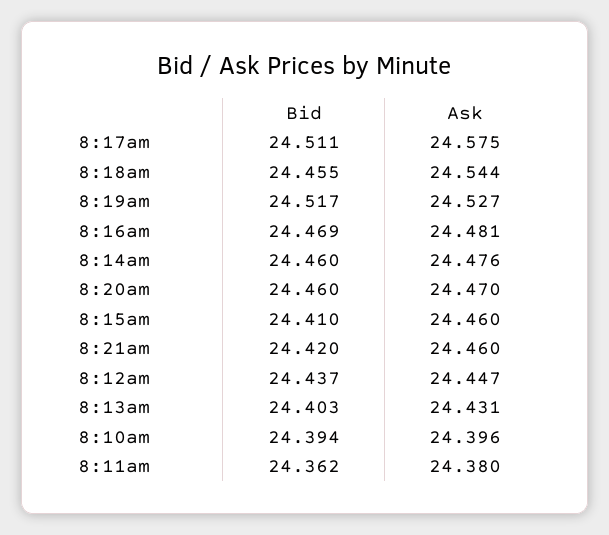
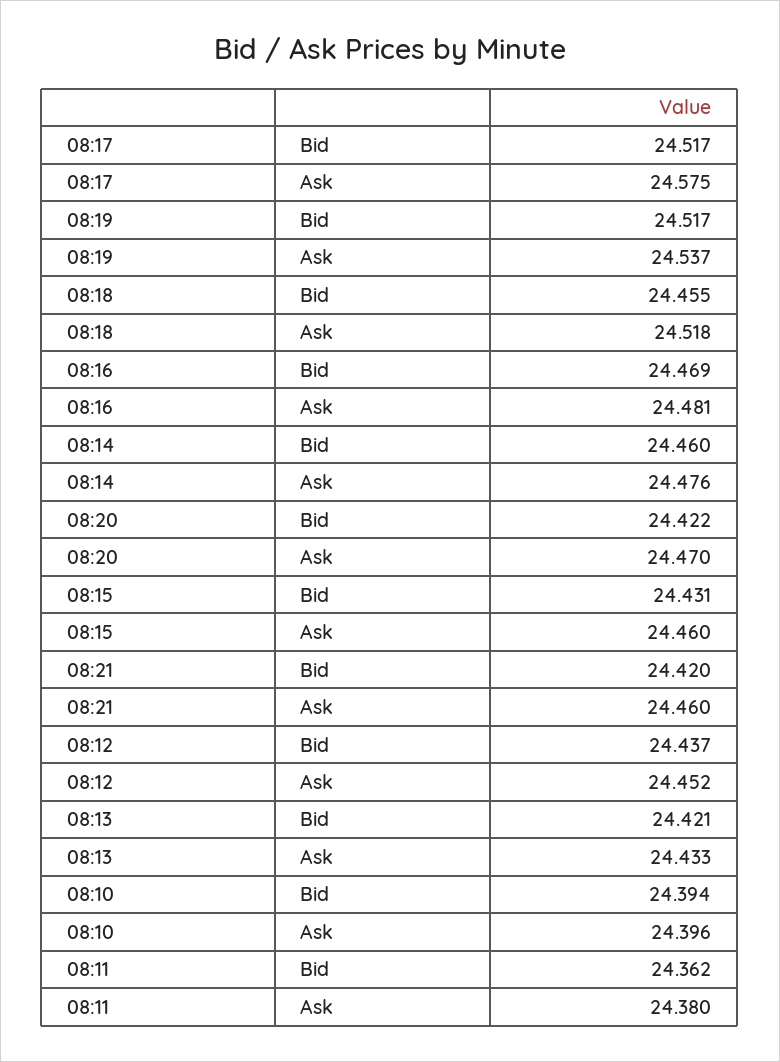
  {
    "Bid": {
-     "8:17am": 24.511,
+     "8:17am": 24.517,
      "8:18am": 24.455,
      "8:19am": 24.517,
      "8:16am": 24.469,
      "8:14am": 24.46,
-     "8:20am": 24.46,
+     "8:20am": 24.422,
-     "8:15am": 24.41,
+     "8:15am": 24.431,
      "8:21am": 24.42,
      "8:12am": 24.437,
-     "8:13am": 24.403,
+     "8:13am": 24.421,
      "8:10am": 24.394,
      "8:11am": 24.362
    },
    "Ask": {
      "8:17am": 24.575,
-     "8:18am": 24.544,
+     "8:18am": 24.518,
-     "8:19am": 24.527,
+     "8:19am": 24.537,
      "8:16am": 24.481,
      "8:14am": 24.476,
      "8:20am": 24.47,
      "8:15am": 24.46,
      "8:21am": 24.46,
-     "8:12am": 24.447,
+     "8:12am": 24.452,
-     "8:13am": 24.431,
+     "8:13am": 24.433,
      "8:10am": 24.396,
      "8:11am": 24.38
    }
  }

